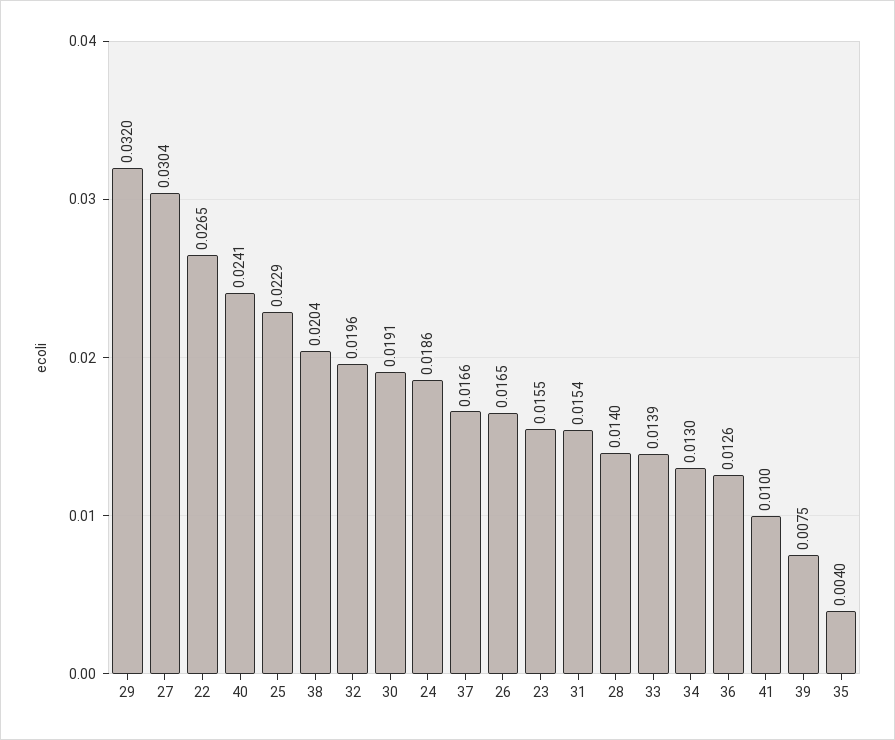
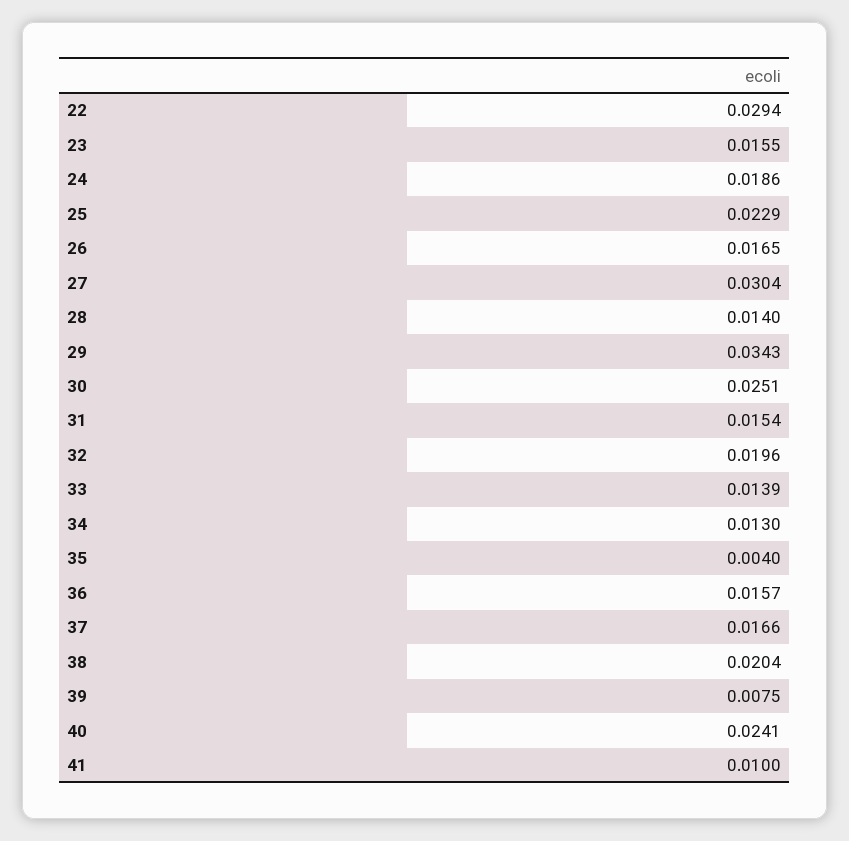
  {
-   "29": 0.032,
+   "29": 0.0343,
    "27": 0.0304,
-   "22": 0.0265,
+   "22": 0.0294,
    "40": 0.0241,
    "25": 0.0229,
    "38": 0.0204,
    "32": 0.0196,
-   "30": 0.0191,
+   "30": 0.0251,
    "24": 0.0186,
    "37": 0.0166,
    "26": 0.0165,
    "23": 0.0155,
    "31": 0.0154,
    "28": 0.014,
    "33": 0.0139,
    "34": 0.013,
-   "36": 0.0126,
+   "36": 0.0157,
    "41": 0.01,
    "39": 0.0075,
    "35": 0.004
  }

